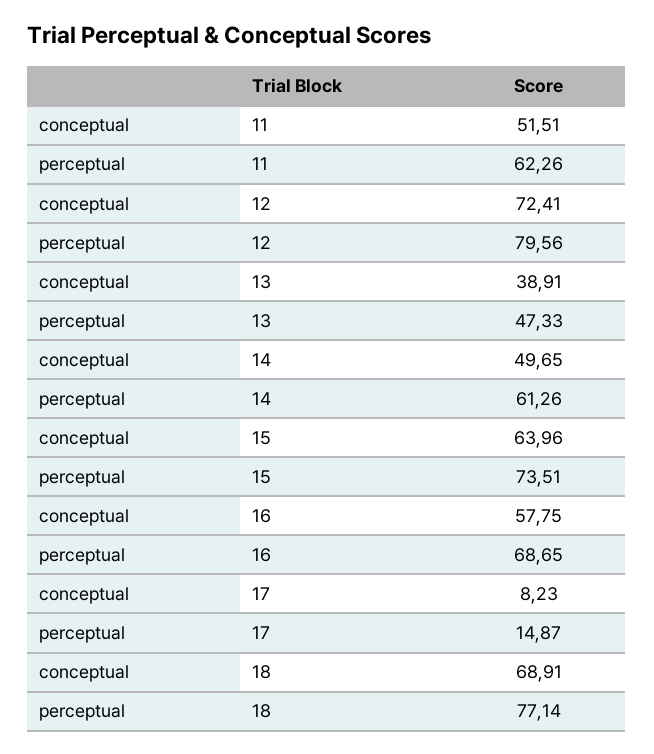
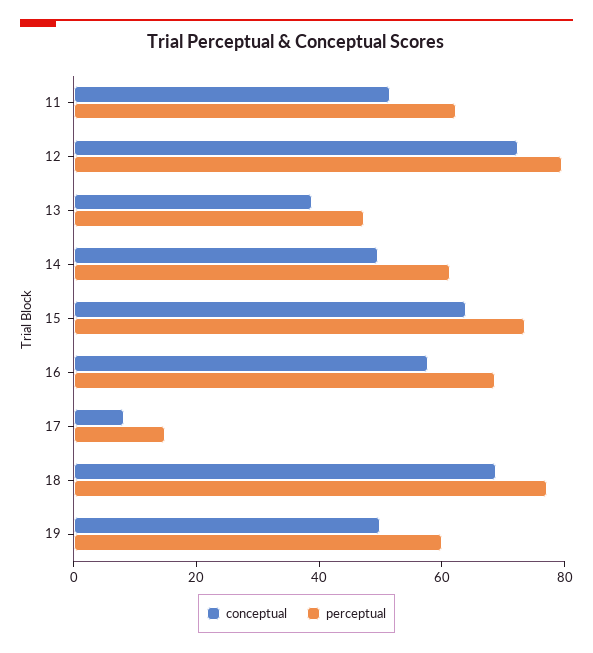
  {
    "conceptual": {
      "11": 51.51,
      "12": 72.41,
      "13": 38.91,
      "14": 49.65,
      "15": 63.96,
      "16": 57.75,
      "17": 8.23,
-     "18": 68.91
+     "18": 68.91,
+     "19": 50
    },
    "perceptual": {
      "11": 62.26,
      "12": 79.56,
      "13": 47.33,
      "14": 61.26,
      "15": 73.51,
      "16": 68.65,
      "17": 14.87,
-     "18": 77.14
+     "18": 77.14,
+     "19": 60
    }
  }

